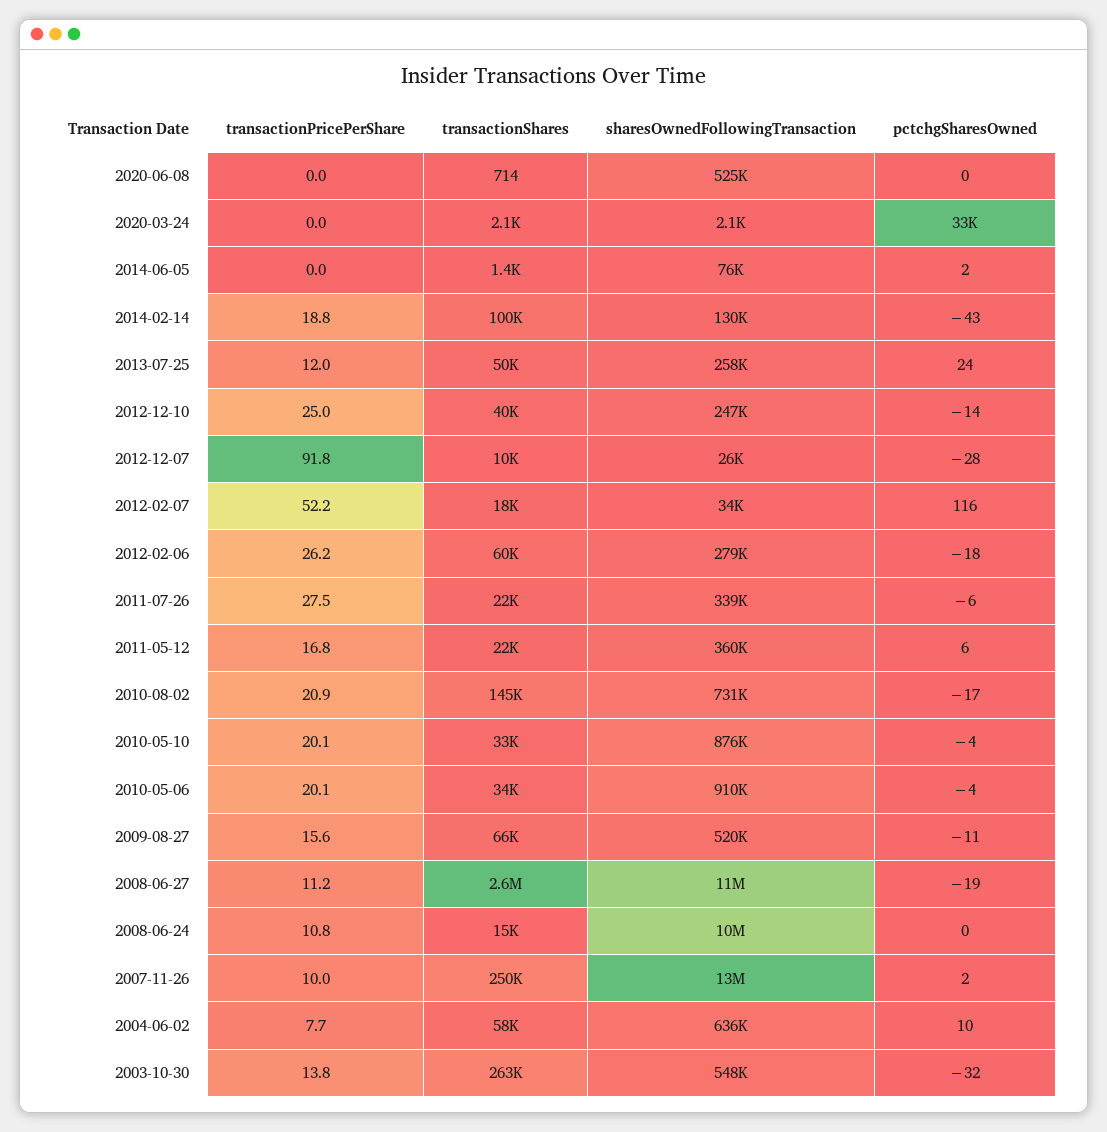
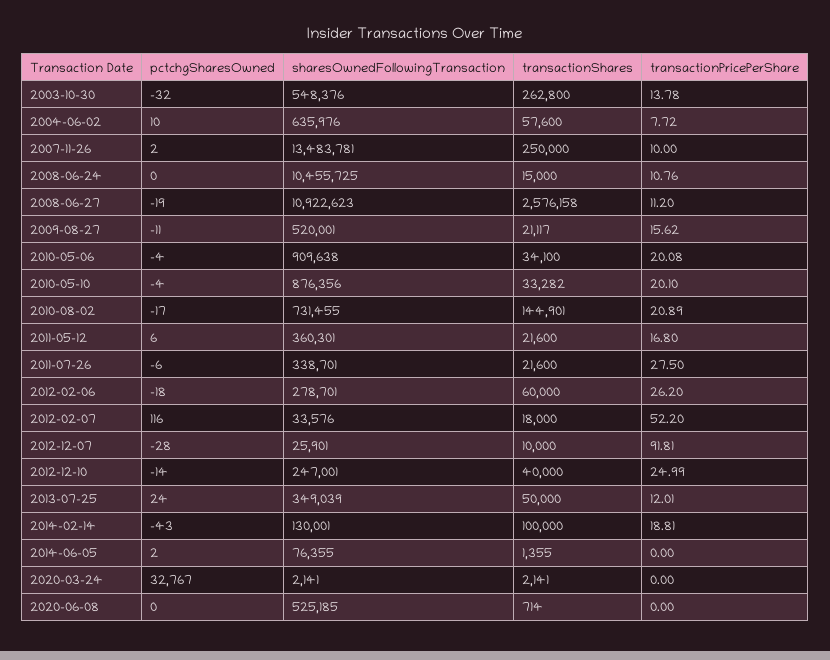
  {
    "transactionPricePerShare": {
      "2020-06-08": 0,
      "2020-03-24": 0,
      "2014-06-05": 0,
      "2014-02-14": 18.81,
      "2013-07-25": 12.01,
      "2012-12-10": 24.99,
      "2012-12-07": 91.81,
      "2012-02-07": 52.2,
      "2012-02-06": 26.2,
      "2011-07-26": 27.5,
      "2011-05-12": 16.8,
      "2010-08-02": 20.89,
      "2010-05-10": 20.1,
      "2010-05-06": 20.08,
      "2009-08-27": 15.62,
      "2008-06-27": 11.2,
      "2008-06-24": 10.76,
      "2007-11-26": 10,
      "2004-06-02": 7.72,
      "2003-10-30": 13.78
    },
    "transactionShares": {
      "2020-06-08": 714,
      "2020-03-24": 2141,
      "2014-06-05": 1355,
      "2014-02-14": 100000,
      "2013-07-25": 50000,
      "2012-12-10": 40000,
      "2012-12-07": 10000,
      "2012-02-07": 18000,
      "2012-02-06": 60000,
      "2011-07-26": 21600,
      "2011-05-12": 21600,
      "2010-08-02": 144901,
      "2010-05-10": 33282,
      "2010-05-06": 34100,
-     "2009-08-27": 66000,
+     "2009-08-27": 21117,
      "2008-06-27": 2576158,
      "2008-06-24": 15000,
      "2007-11-26": 250000,
      "2004-06-02": 57600,
      "2003-10-30": 262800
    },
    "sharesOwnedFollowingTransaction": {
      "2020-06-08": 525185,
      "2020-03-24": 2141,
      "2014-06-05": 76355,
      "2014-02-14": 130001,
-     "2013-07-25": 258000,
+     "2013-07-25": 349039,
      "2012-12-10": 247001,
      "2012-12-07": 25901,
      "2012-02-07": 33576,
      "2012-02-06": 278701,
      "2011-07-26": 338701,
      "2011-05-12": 360301,
      "2010-08-02": 731455,
      "2010-05-10": 876356,
      "2010-05-06": 909638,
      "2009-08-27": 520001,
      "2008-06-27": 10922623,
      "2008-06-24": 10455725,
      "2007-11-26": 13483781,
      "2004-06-02": 635976,
      "2003-10-30": 548376
    },
    "pctchgSharesOwned": {
      "2020-06-08": 0,
      "2020-03-24": 32767,
      "2014-06-05": 2,
      "2014-02-14": -43,
      "2013-07-25": 24,
      "2012-12-10": -14,
      "2012-12-07": -28,
      "2012-02-07": 116,
      "2012-02-06": -18,
      "2011-07-26": -6,
      "2011-05-12": 6,
      "2010-08-02": -17,
      "2010-05-10": -4,
      "2010-05-06": -4,
      "2009-08-27": -11,
      "2008-06-27": -19,
      "2008-06-24": 0,
      "2007-11-26": 2,
      "2004-06-02": 10,
      "2003-10-30": -32
    }
  }

